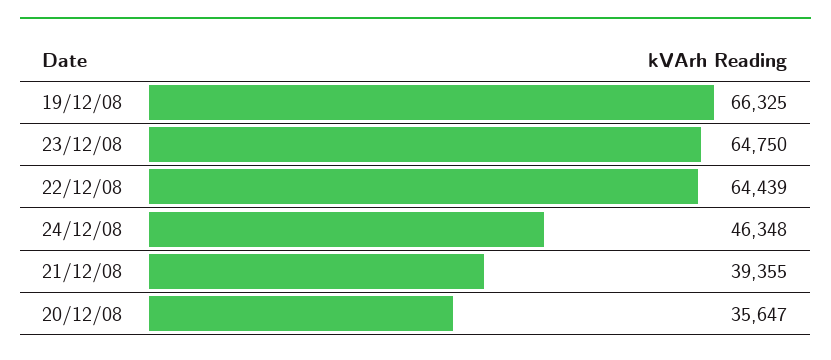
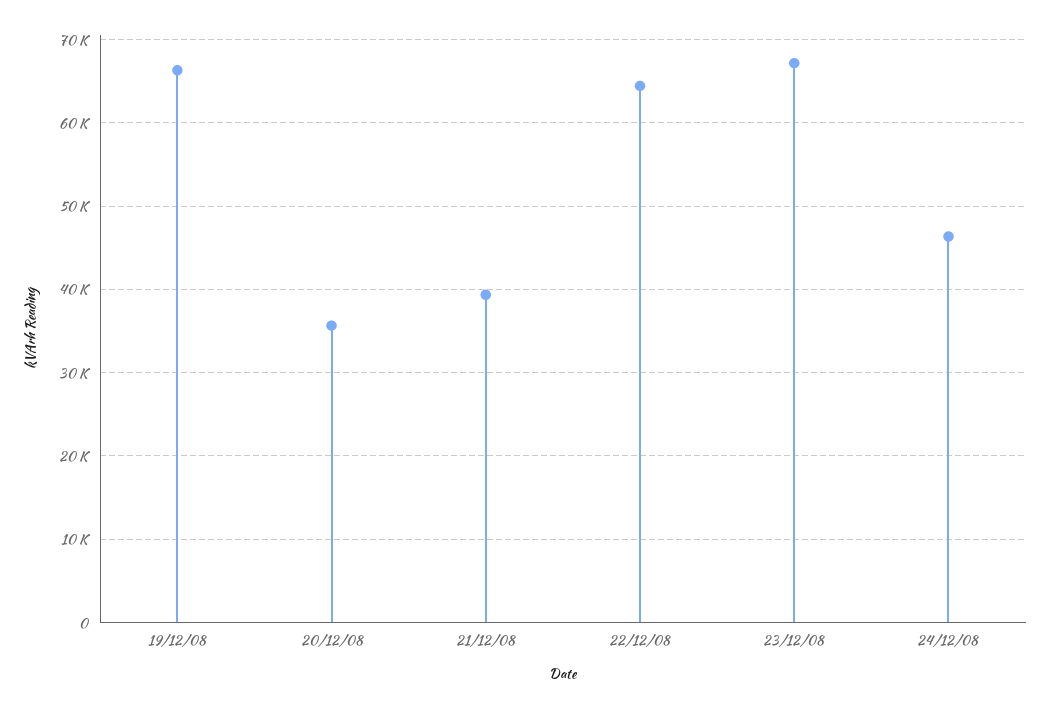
  {
    "19/12/08": 66325,
-   "23/12/08": 64750,
+   "23/12/08": 67000,
    "22/12/08": 64439,
    "24/12/08": 46348,
    "21/12/08": 39355,
    "20/12/08": 35647
  }

